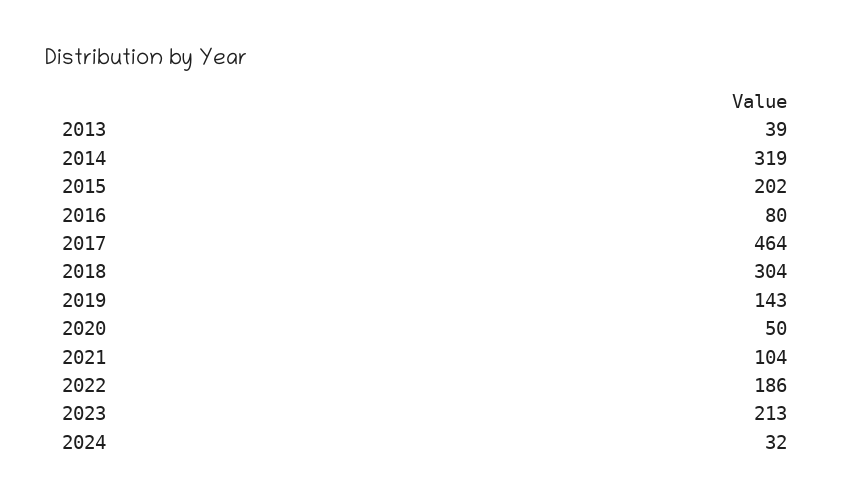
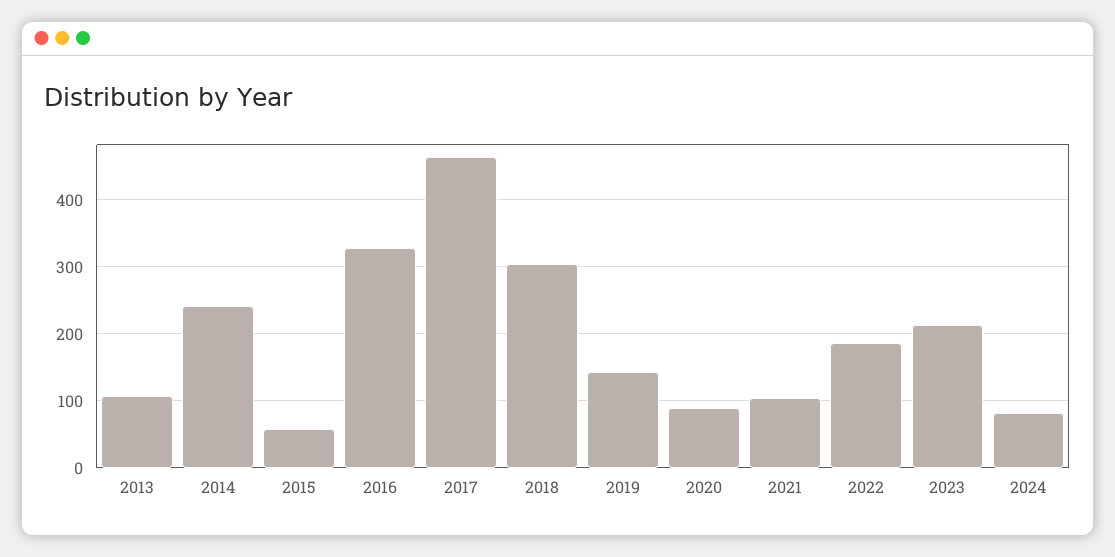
  {
-   "2013": 39,
+   "2013": 110,
-   "2014": 319,
+   "2014": 240,
-   "2015": 202,
+   "2015": 60,
-   "2016": 80,
+   "2016": 330,
    "2017": 464,
    "2018": 304,
    "2019": 143,
-   "2020": 50,
+   "2020": 90,
    "2021": 104,
    "2022": 186,
    "2023": 213,
-   "2024": 32
+   "2024": 80
  }

